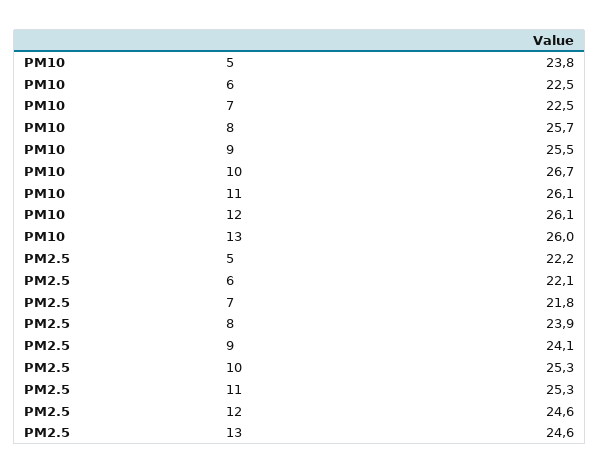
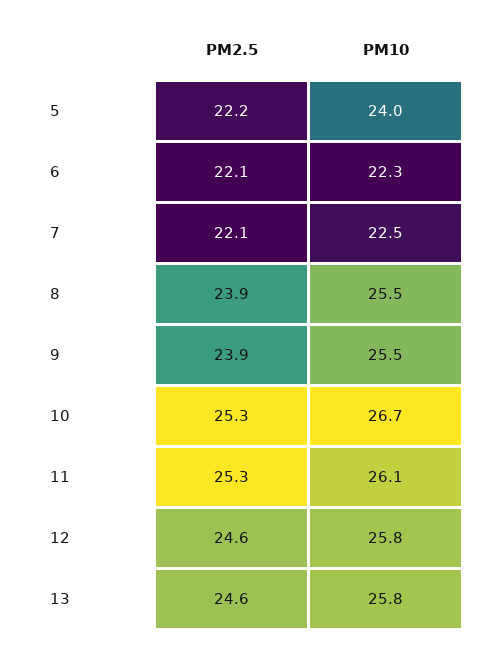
  {
    "PM10": {
-     "5": 23.8,
+     "5": 24,
-     "6": 22.5,
+     "6": 22.3,
      "7": 22.5,
-     "8": 25.7,
+     "8": 25.5,
      "9": 25.5,
      "10": 26.7,
      "11": 26.1,
-     "12": 26.1,
+     "12": 25.8,
-     "13": 26
+     "13": 25.8
    },
    "PM2.5": {
      "5": 22.2,
      "6": 22.1,
-     "7": 21.8,
+     "7": 22.1,
      "8": 23.9,
-     "9": 24.1,
+     "9": 23.9,
      "10": 25.3,
      "11": 25.3,
      "12": 24.6,
      "13": 24.6
    }
  }

